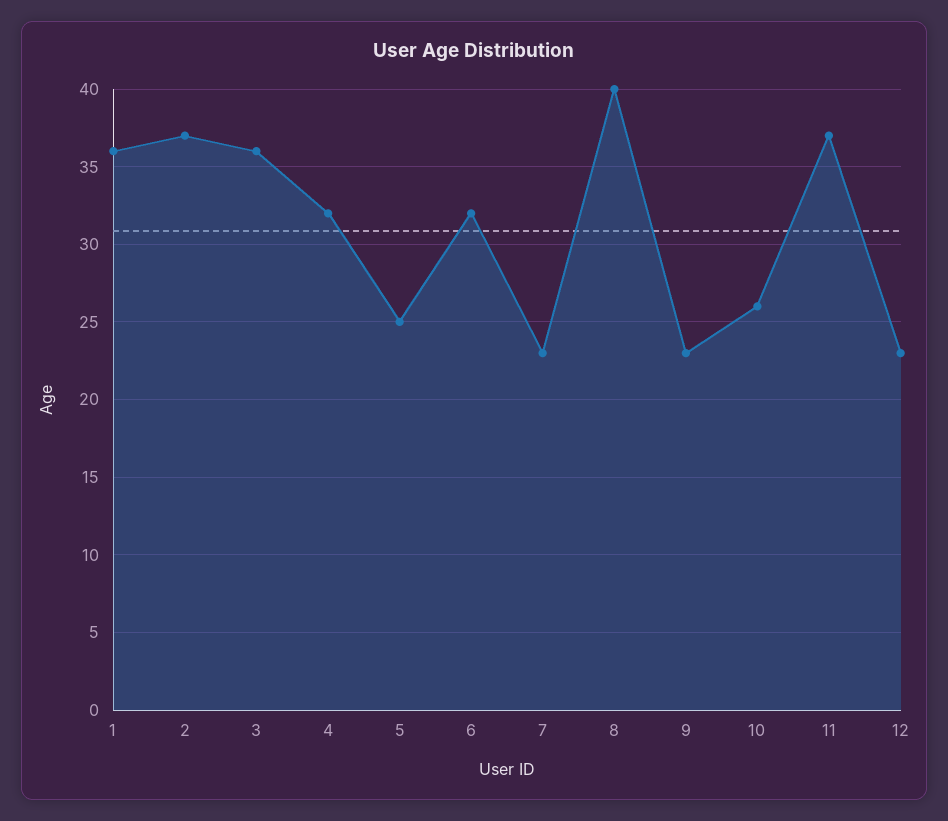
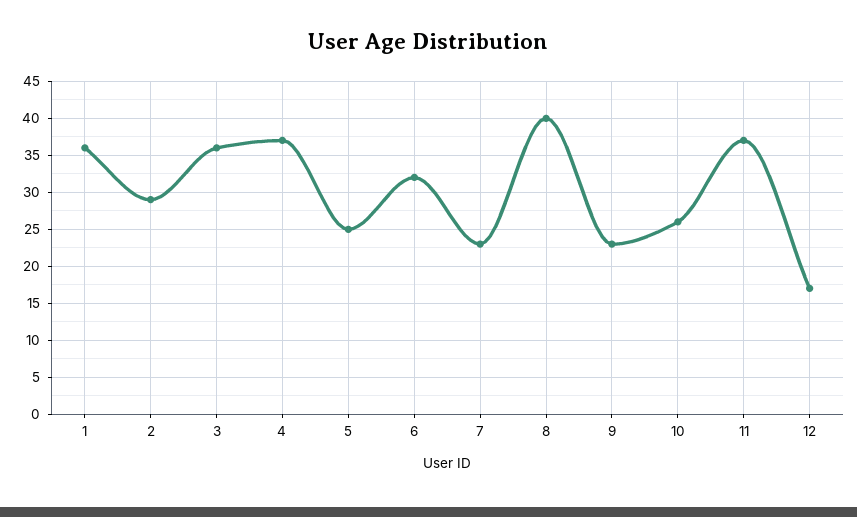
  {
    "1": 36,
-   "2": 37,
+   "2": 29,
    "3": 36,
-   "4": 32,
+   "4": 37,
    "5": 25,
    "6": 32,
    "7": 23,
    "8": 40,
    "9": 23,
    "10": 26,
    "11": 37,
-   "12": 23
+   "12": 17
  }

